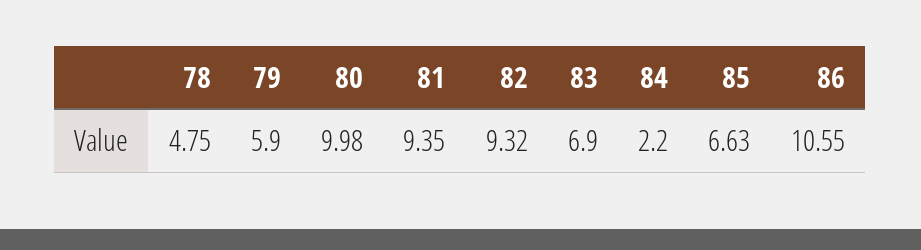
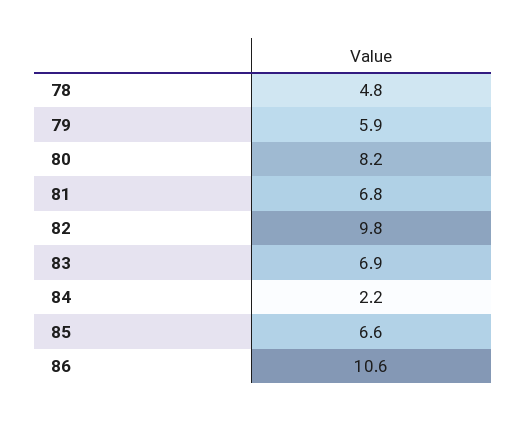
  {
    "78": 4.75,
    "79": 5.9,
-   "80": 9.98,
+   "80": 8.2,
-   "81": 9.35,
+   "81": 6.8,
-   "82": 9.32,
+   "82": 9.8,
    "83": 6.9,
    "84": 2.2,
    "85": 6.63,
    "86": 10.55
  }

